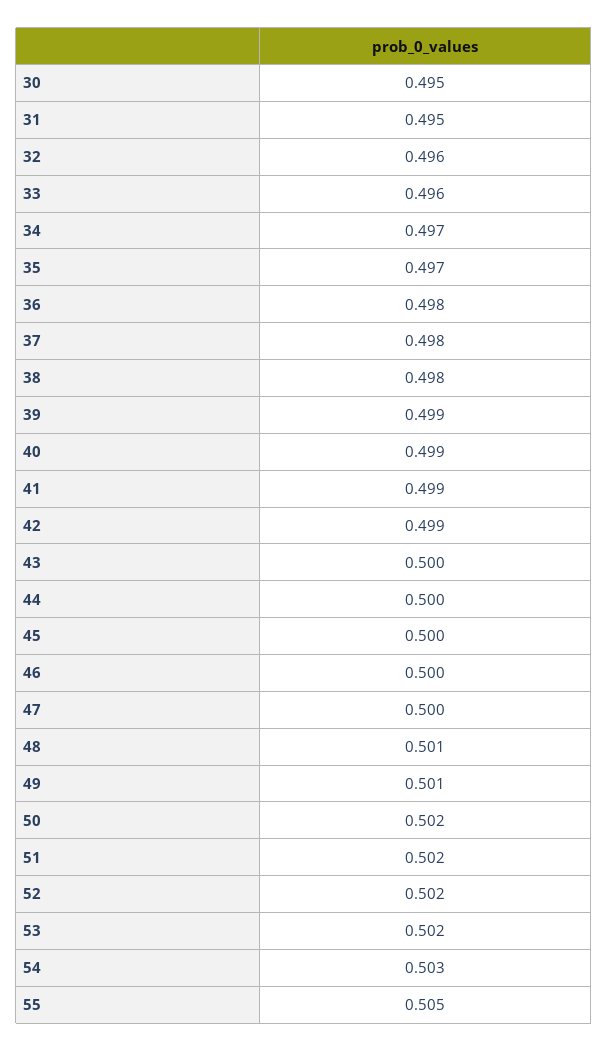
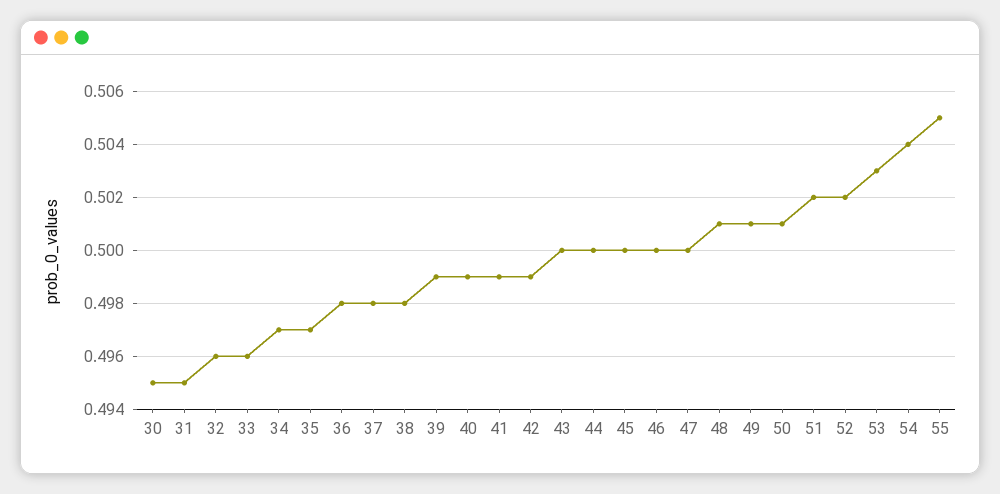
  {
    "30": 0.495,
    "31": 0.495,
    "32": 0.496,
    "33": 0.496,
    "34": 0.497,
    "35": 0.497,
    "36": 0.498,
    "37": 0.498,
    "38": 0.498,
    "39": 0.499,
    "40": 0.499,
    "41": 0.499,
    "42": 0.499,
    "43": 0.5,
    "44": 0.5,
    "45": 0.5,
    "46": 0.5,
    "47": 0.5,
    "48": 0.501,
    "49": 0.501,
-   "50": 0.502,
+   "50": 0.501,
    "51": 0.502,
    "52": 0.502,
-   "53": 0.502,
+   "53": 0.503,
-   "54": 0.503,
+   "54": 0.504,
    "55": 0.505
  }

